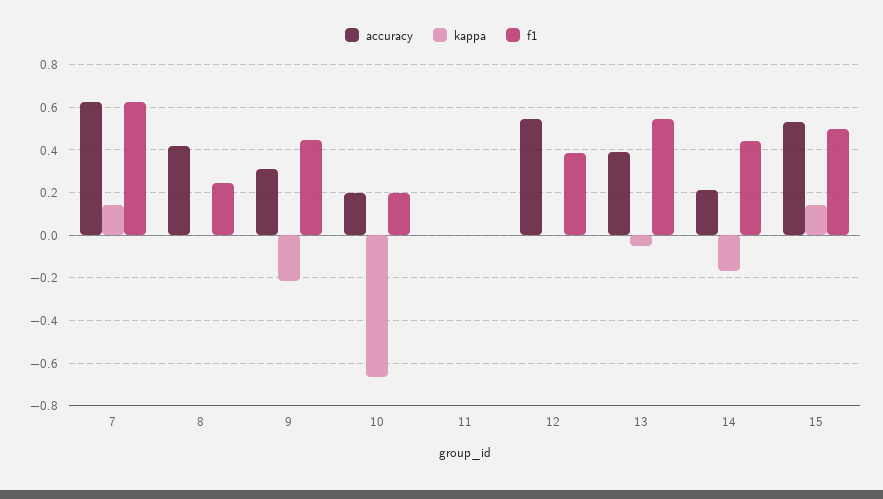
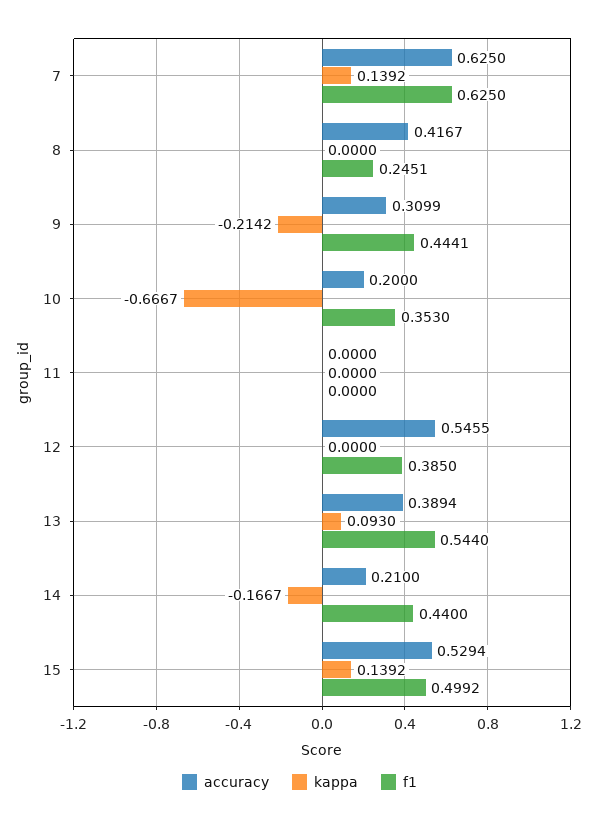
  {
    "accuracy": {
      "7": 0.625,
      "8": 0.4167,
      "9": 0.3099,
      "10": 0.2,
      "11": 0,
      "12": 0.5455,
      "13": 0.3894,
      "14": 0.21,
      "15": 0.5294
    },
    "kappa": {
      "7": 0.1392,
      "8": 0,
      "9": -0.2142,
      "10": -0.6667,
      "11": 0,
      "12": 0,
-     "13": -0.05,
+     "13": 0.093,
      "14": -0.1667,
      "15": 0.1392
    },
    "f1": {
      "7": 0.625,
      "8": 0.2451,
      "9": 0.4441,
-     "10": 0.2,
+     "10": 0.353,
      "11": 0,
      "12": 0.385,
      "13": 0.544,
      "14": 0.44,
      "15": 0.4992
    }
  }

